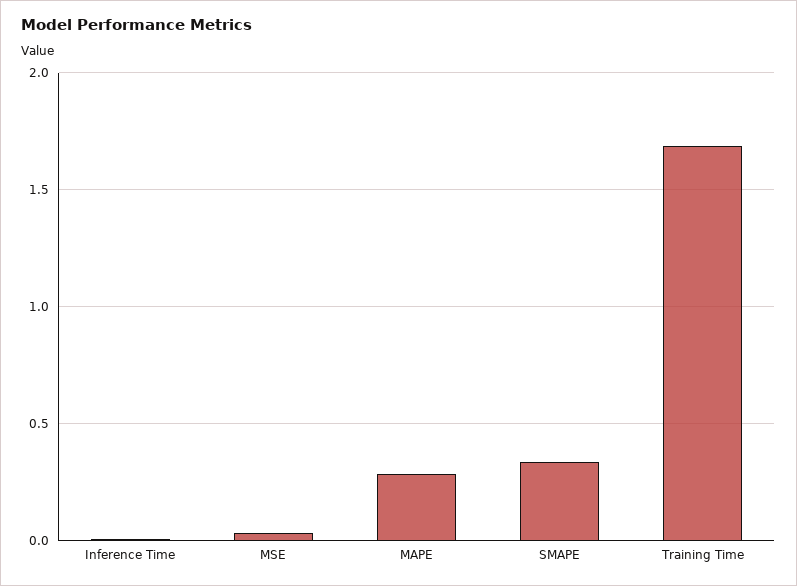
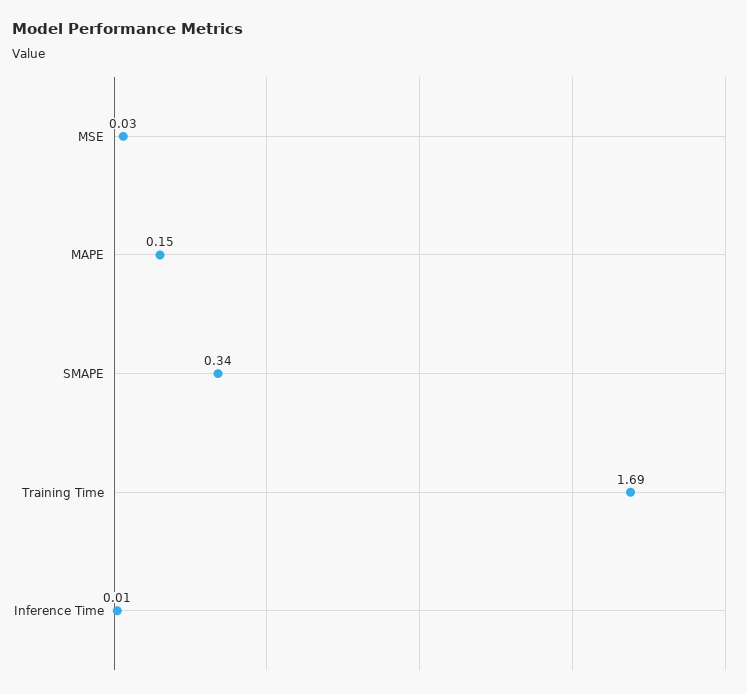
  {
    "Inference Time": 0.01,
    "MSE": 0.03,
-   "MAPE": 0.3,
+   "MAPE": 0.15,
    "SMAPE": 0.34,
    "Training Time": 1.69
  }

